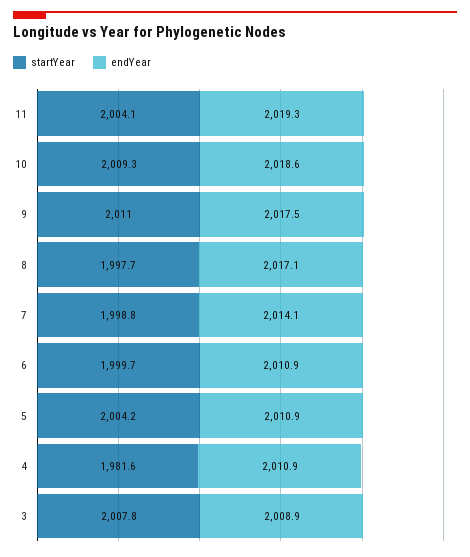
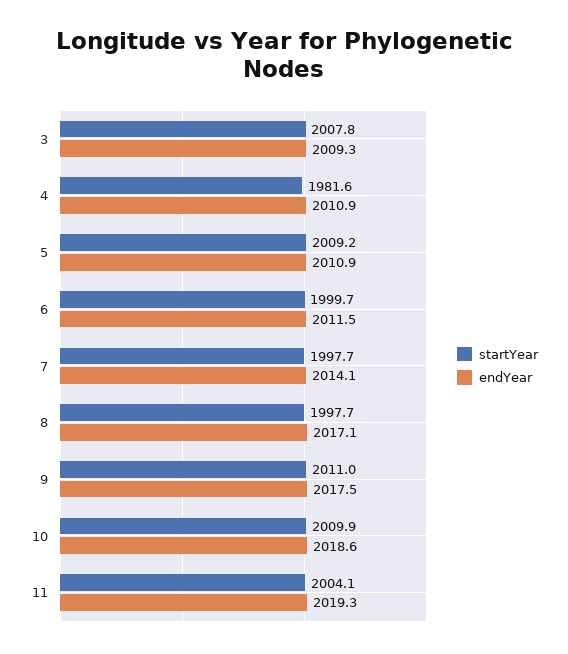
  {
    "startYear": {
      "11": 2004.1,
-     "10": 2009.3,
+     "10": 2009.9,
      "9": 2011,
      "8": 1997.7,
-     "7": 1998.8,
+     "7": 1997.7,
      "6": 1999.7,
-     "5": 2004.2,
+     "5": 2009.2,
      "4": 1981.6,
      "3": 2007.8
    },
    "endYear": {
      "11": 2019.3,
      "10": 2018.6,
      "9": 2017.5,
      "8": 2017.1,
      "7": 2014.1,
-     "6": 2010.9,
+     "6": 2011.5,
      "5": 2010.9,
      "4": 2010.9,
-     "3": 2008.9
+     "3": 2009.3
    }
  }

